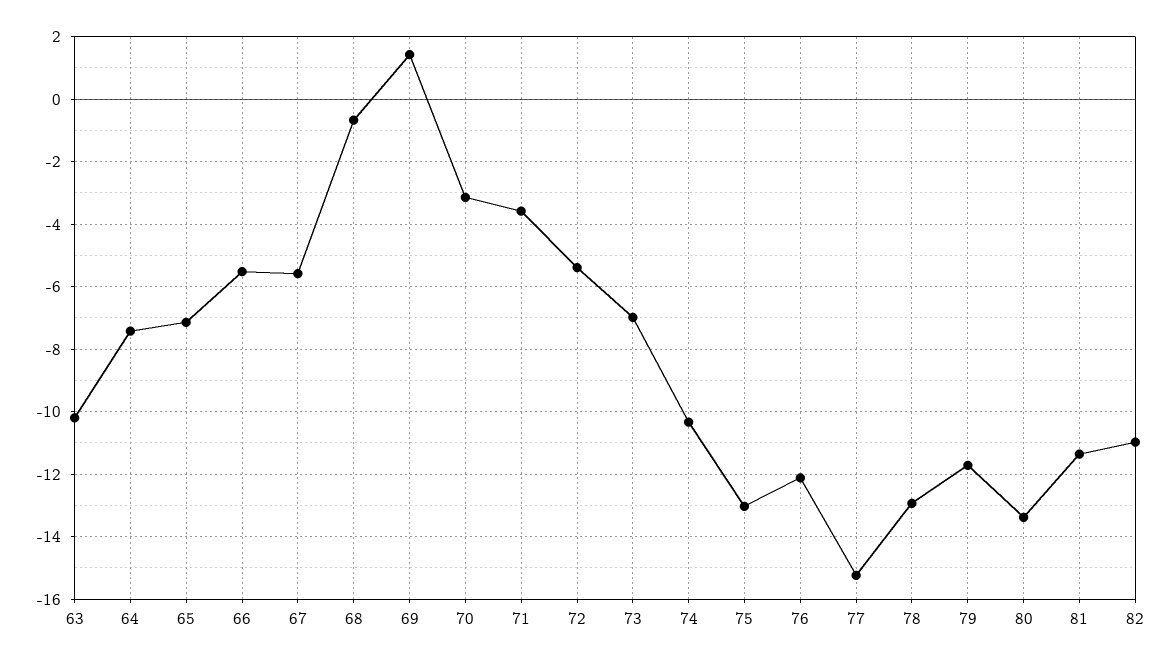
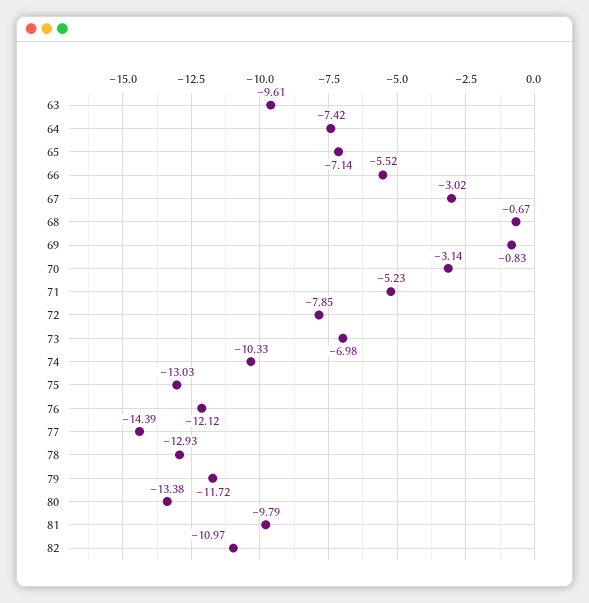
  {
-   "63": -10.2,
+   "63": -9.61,
    "64": -7.42,
    "65": -7.14,
    "66": -5.52,
-   "67": -5.6,
+   "67": -3.02,
    "68": -0.67,
-   "69": 1.4,
+   "69": -0.83,
    "70": -3.14,
-   "71": -3.6,
+   "71": -5.23,
-   "72": -5.4,
+   "72": -7.85,
    "73": -6.98,
    "74": -10.33,
    "75": -13.03,
    "76": -12.12,
-   "77": -15.2,
+   "77": -14.39,
    "78": -12.93,
    "79": -11.72,
    "80": -13.38,
-   "81": -11.4,
+   "81": -9.79,
    "82": -10.97
  }

